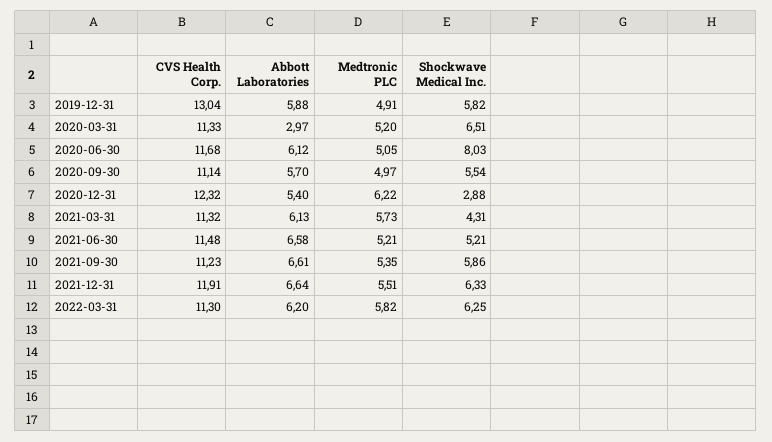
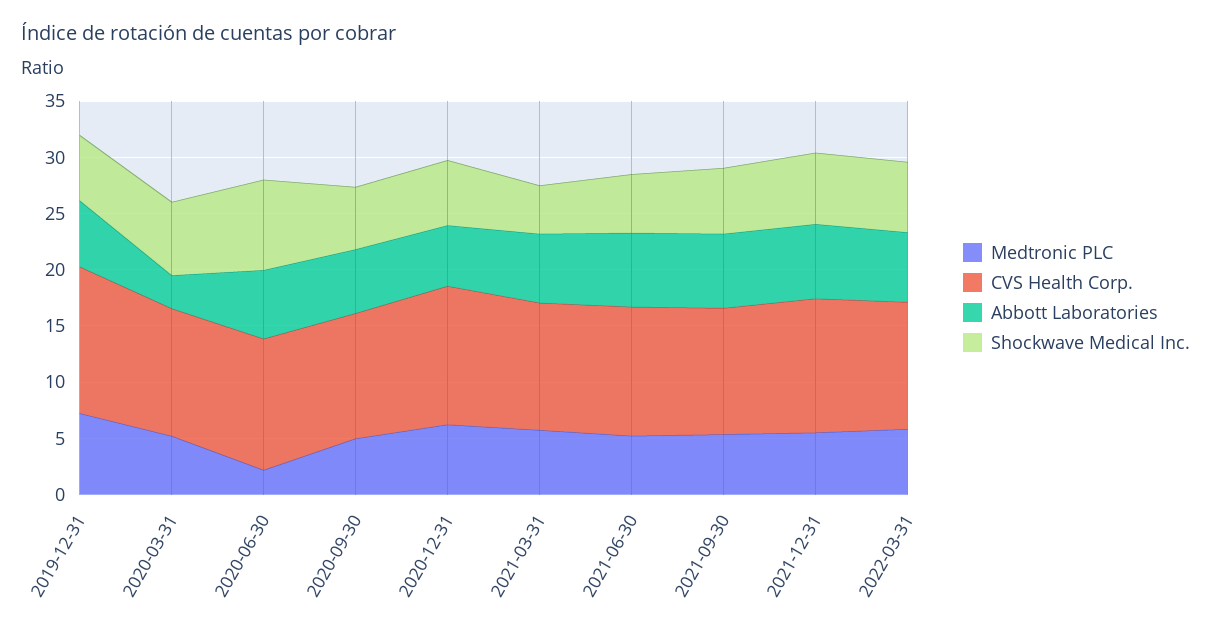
  {
    "CVS Health Corp.": {
      "2019-12-31": 13.04,
      "2020-03-31": 11.33,
      "2020-06-30": 11.68,
      "2020-09-30": 11.14,
      "2020-12-31": 12.32,
      "2021-03-31": 11.32,
      "2021-06-30": 11.48,
      "2021-09-30": 11.23,
      "2021-12-31": 11.91,
      "2022-03-31": 11.3
    },
    "Abbott Laboratories": {
      "2019-12-31": 5.88,
      "2020-03-31": 2.97,
      "2020-06-30": 6.12,
      "2020-09-30": 5.7,
      "2020-12-31": 5.4,
      "2021-03-31": 6.13,
      "2021-06-30": 6.58,
      "2021-09-30": 6.61,
      "2021-12-31": 6.64,
      "2022-03-31": 6.2
    },
    "Medtronic PLC": {
-     "2019-12-31": 4.91,
+     "2019-12-31": 7,
      "2020-03-31": 5.2,
-     "2020-06-30": 5.05,
+     "2020-06-30": 2,
      "2020-09-30": 4.97,
      "2020-12-31": 6.22,
      "2021-03-31": 5.73,
      "2021-06-30": 5.21,
      "2021-09-30": 5.35,
      "2021-12-31": 5.51,
      "2022-03-31": 5.82
    },
    "Shockwave Medical Inc.": {
      "2019-12-31": 5.82,
      "2020-03-31": 6.51,
      "2020-06-30": 8.03,
      "2020-09-30": 5.54,
-     "2020-12-31": 2.88,
+     "2020-12-31": 6,
      "2021-03-31": 4.31,
      "2021-06-30": 5.21,
      "2021-09-30": 5.86,
      "2021-12-31": 6.33,
      "2022-03-31": 6.25
    }
  }

